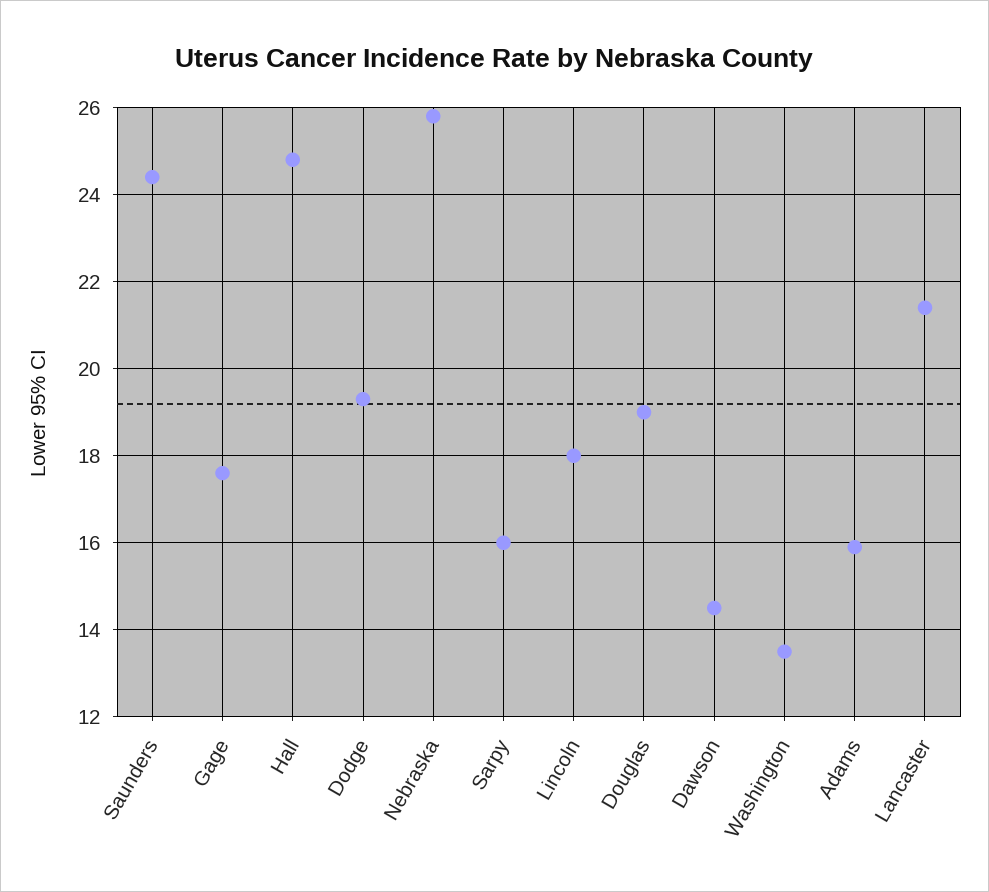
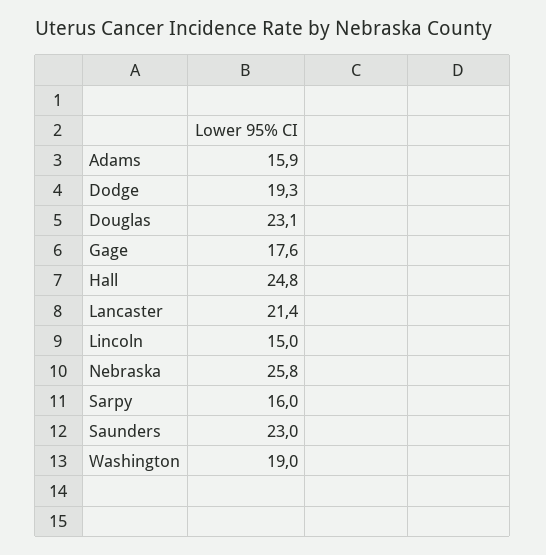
  {
-   "Saunders": 24.5,
+   "Saunders": 23,
    "Gage": 17.6,
    "Hall": 24.8,
    "Dodge": 19.3,
    "Nebraska": 25.8,
    "Sarpy": 16,
-   "Lincoln": 18,
+   "Lincoln": 15,
-   "Douglas": 19,
+   "Douglas": 23.1,
-   "Dawson": 14.5,
-   "Washington": 13.5,
+   "Washington": 19,
    "Adams": 15.9,
    "Lancaster": 21.4
  }

